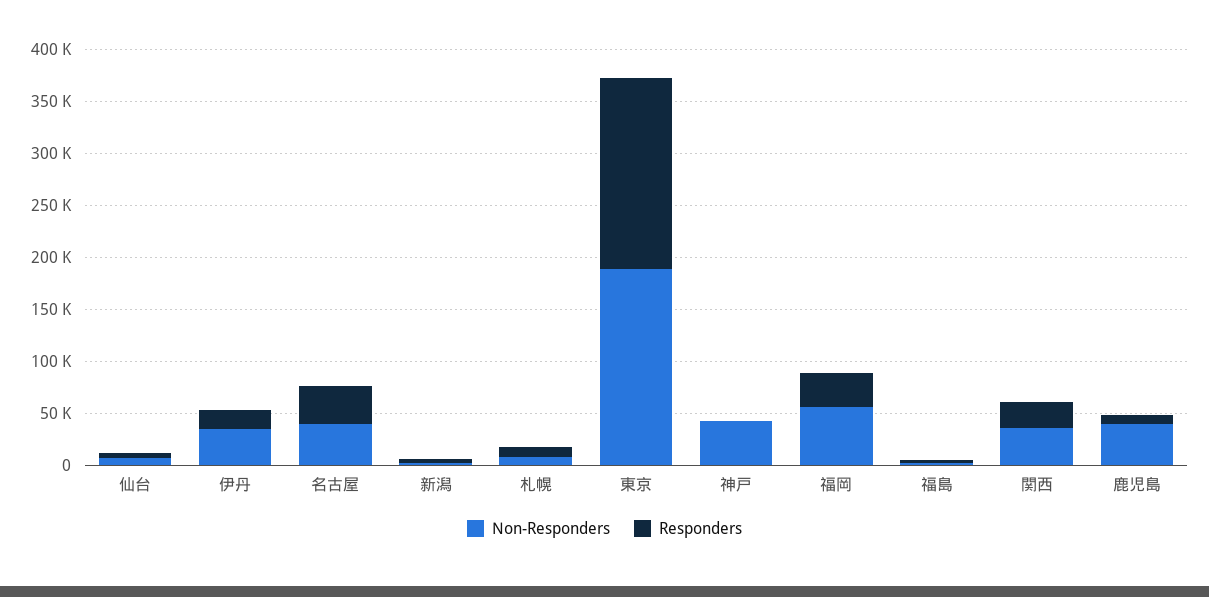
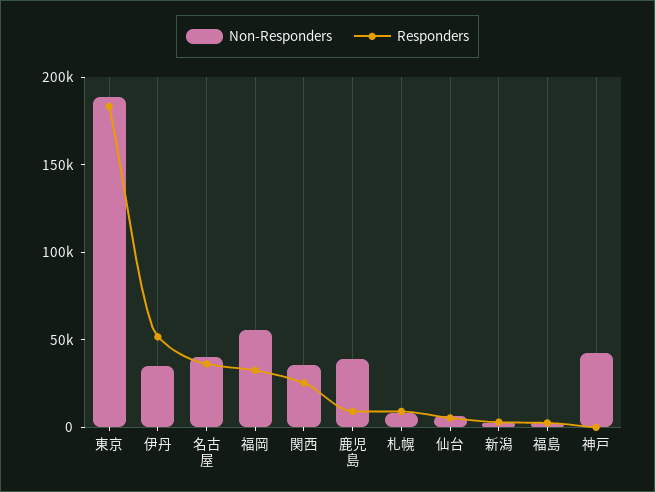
  {
    "Non-Responders": {
      "仙台": 10000,
      "伊丹": 40000,
      "名古屋": 40000,
      "新潟": 0,
      "札幌": 10000,
      "東京": 190000,
      "神戸": 40000,
      "福岡": 60000,
      "福島": 0,
      "関西": 40000,
      "鹿児島": 40000
    },
    "Responders": {
      "仙台": 10000,
-     "伊丹": 20000,
+     "伊丹": 50000,
      "名古屋": 40000,
      "新潟": 0,
      "札幌": 10000,
      "東京": 180000,
      "神戸": 0,
      "福岡": 30000,
      "福島": 0,
      "関西": 30000,
      "鹿児島": 10000
    }
  }

